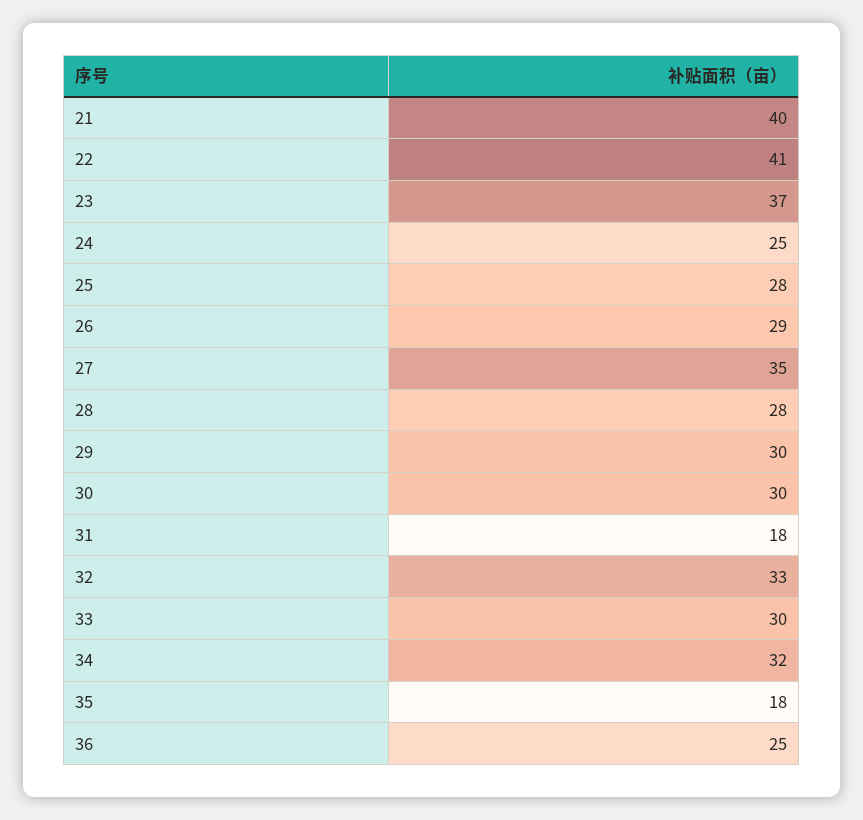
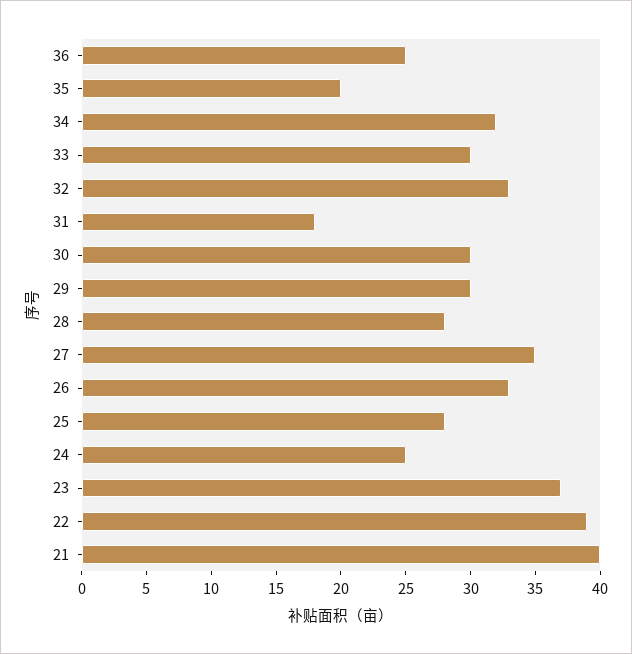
  {
    "21": 40,
-   "22": 41,
+   "22": 39,
    "23": 37,
    "24": 25,
    "25": 28,
-   "26": 29,
+   "26": 33,
    "27": 35,
    "28": 28,
    "29": 30,
    "30": 30,
    "31": 18,
    "32": 33,
    "33": 30,
    "34": 32,
-   "35": 18,
+   "35": 20,
    "36": 25
  }

